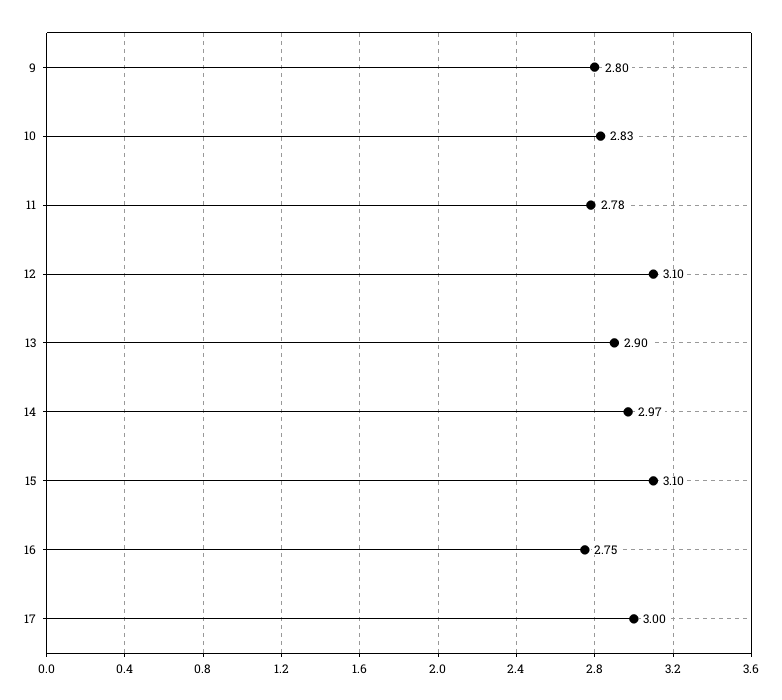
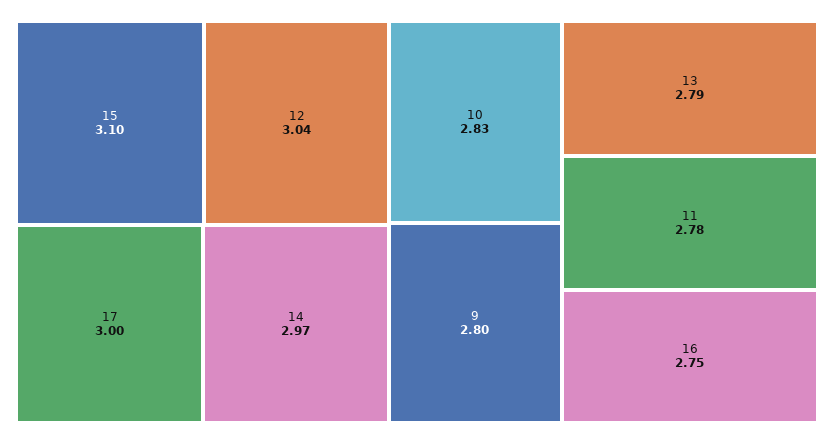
  {
    "9": 2.8,
    "10": 2.83,
    "11": 2.78,
-   "12": 3.1,
+   "12": 3.04,
-   "13": 2.9,
+   "13": 2.79,
    "14": 2.97,
    "15": 3.1,
    "16": 2.75,
    "17": 3
  }

